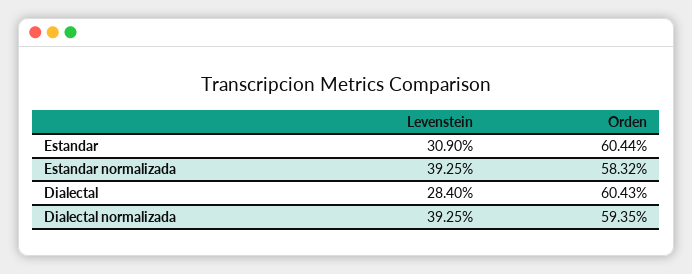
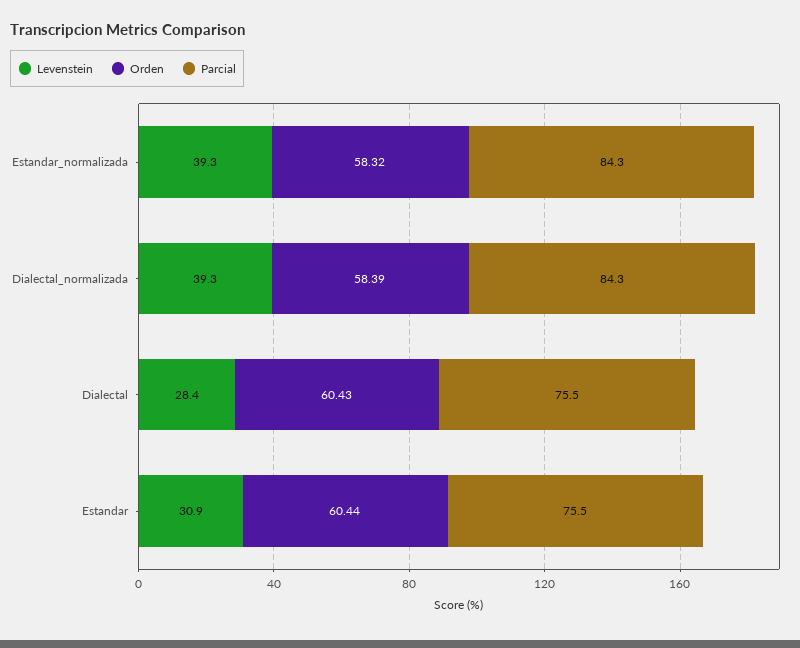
  {
    "Levenstein": {
      "Estandar": 30.9,
      "Estandar normalizada": 39.25,
      "Dialectal": 28.4,
      "Dialectal normalizada": 39.25
    },
    "Orden": {
      "Estandar": 60.44,
      "Estandar normalizada": 58.32,
      "Dialectal": 60.43,
-     "Dialectal normalizada": 59.35
+     "Dialectal normalizada": 58.39
-   }
+   },
+   "Parcial": {
+     "Estandar normalizada": 84.3,
+     "Dialectal normalizada": 84.3,
+     "Dialectal": 75.5,
+     "Estandar": 75.5
+   }
  }

